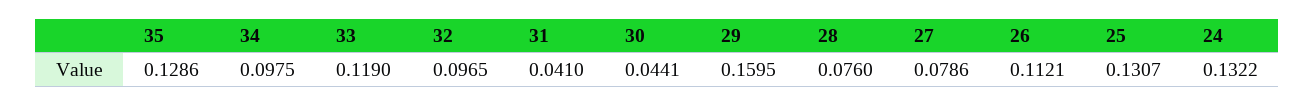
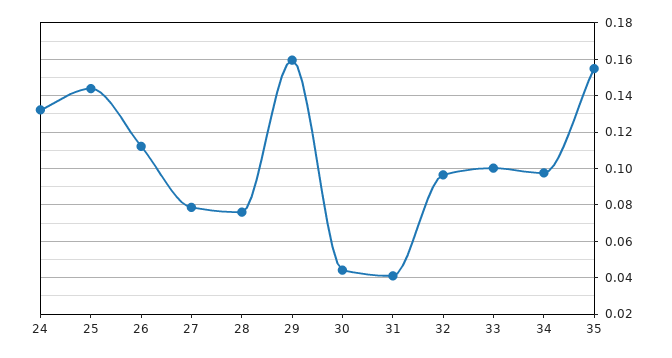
  {
-   "35": 0.1286,
+   "35": 0.155,
    "34": 0.0975,
-   "33": 0.119,
+   "33": 0.1,
    "32": 0.0965,
    "31": 0.041,
    "30": 0.0441,
    "29": 0.1595,
    "28": 0.076,
    "27": 0.0786,
    "26": 0.1121,
-   "25": 0.1307,
+   "25": 0.145,
    "24": 0.1322
  }

